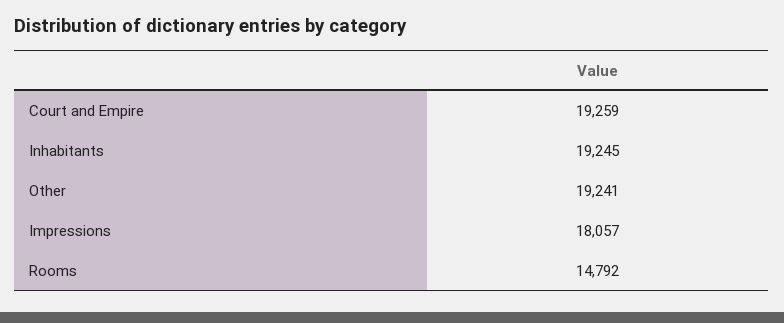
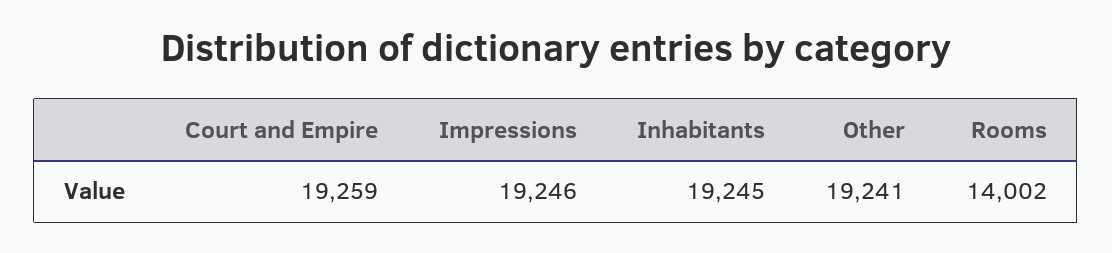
  {
    "Court and Empire": 19259,
    "Inhabitants": 19245,
    "Other": 19241,
-   "Impressions": 18057,
+   "Impressions": 19246,
-   "Rooms": 14792
+   "Rooms": 14002
  }

